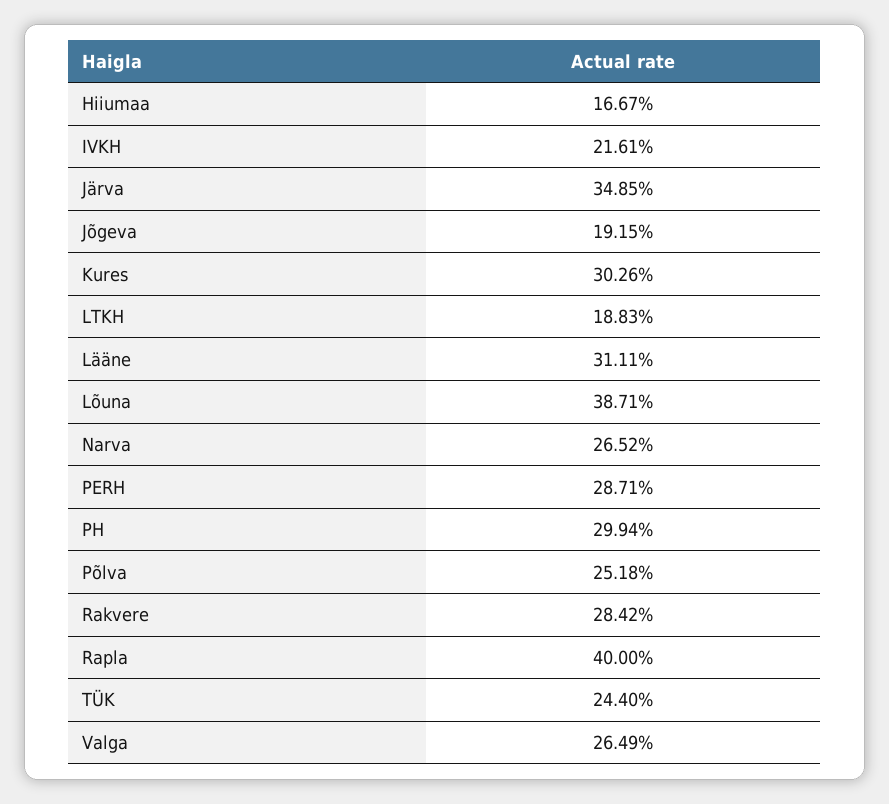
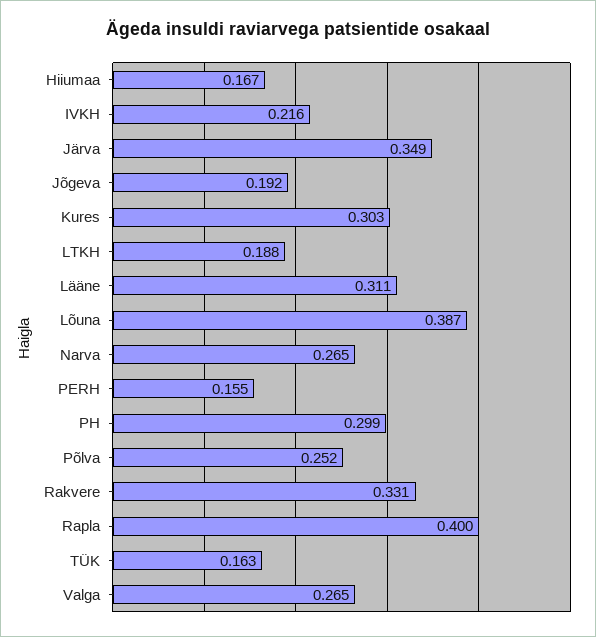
  {
    "Hiiumaa": 0.1667,
    "IVKH": 0.2161,
    "Järva": 0.3485,
    "Jõgeva": 0.1915,
    "Kures": 0.3026,
    "LTKH": 0.1883,
    "Lääne": 0.3111,
    "Lõuna": 0.3871,
    "Narva": 0.2652,
-   "PERH": 0.2871,
+   "PERH": 0.155,
    "PH": 0.2994,
    "Põlva": 0.2518,
-   "Rakvere": 0.2842,
+   "Rakvere": 0.331,
    "Rapla": 0.4,
-   "TÜK": 0.244,
+   "TÜK": 0.163,
    "Valga": 0.2649
  }

